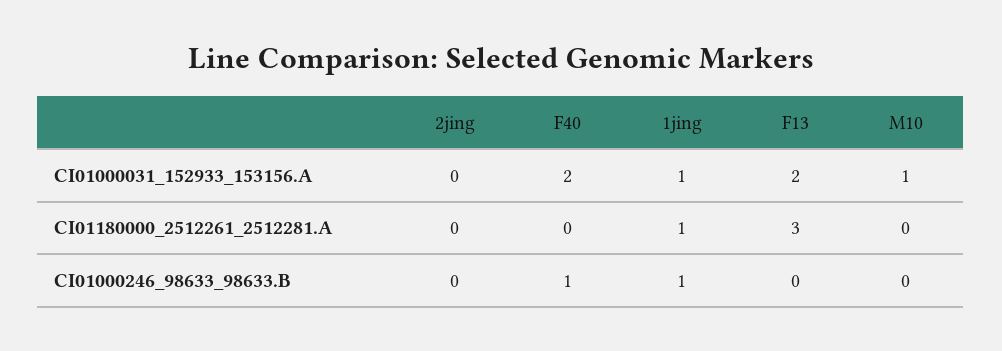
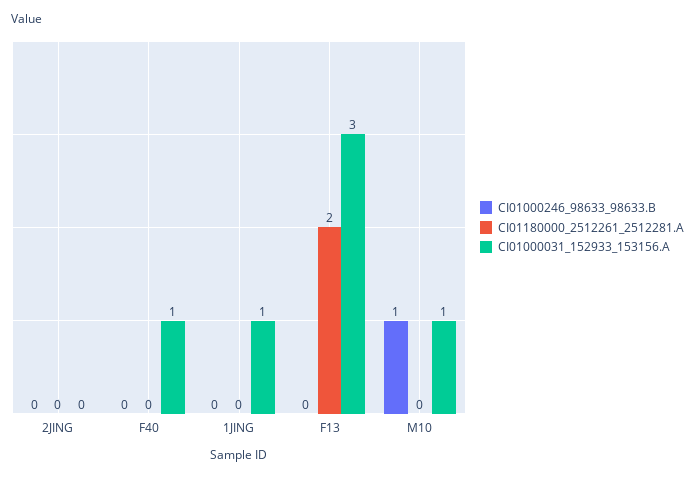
  {
    "CI01000031_152933_153156.A": {
      "2jing": 0,
-     "F40": 2,
+     "F40": 1,
      "1jing": 1,
-     "F13": 2,
+     "F13": 3,
      "M10": 1
    },
    "CI01180000_2512261_2512281.A": {
      "2jing": 0,
      "F40": 0,
-     "1jing": 1,
+     "1jing": 0,
-     "F13": 3,
+     "F13": 2,
      "M10": 0
    },
    "CI01000246_98633_98633.B": {
      "2jing": 0,
-     "F40": 1,
+     "F40": 0,
-     "1jing": 1,
+     "1jing": 0,
      "F13": 0,
-     "M10": 0
+     "M10": 1
    }
  }

